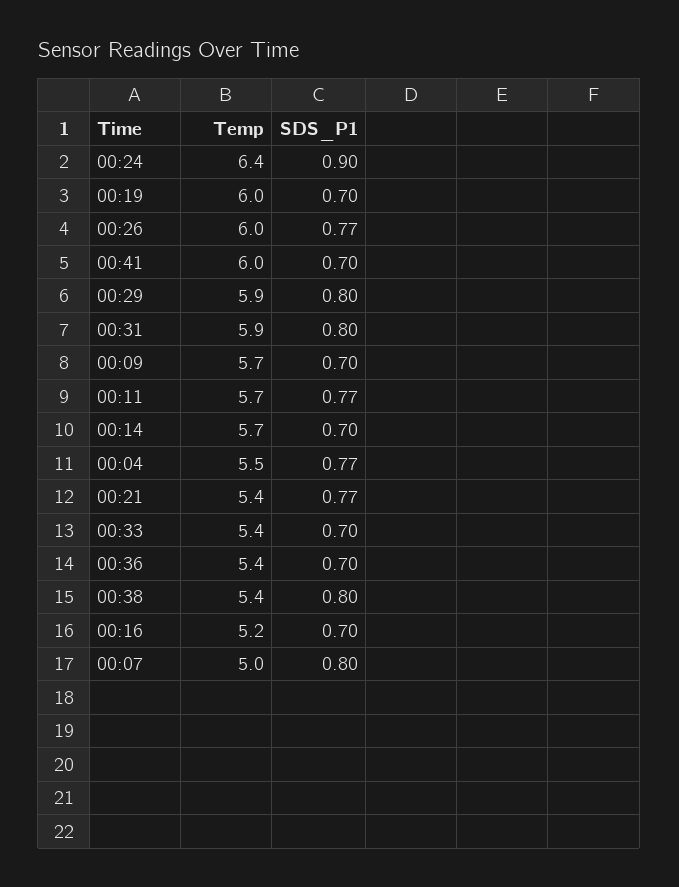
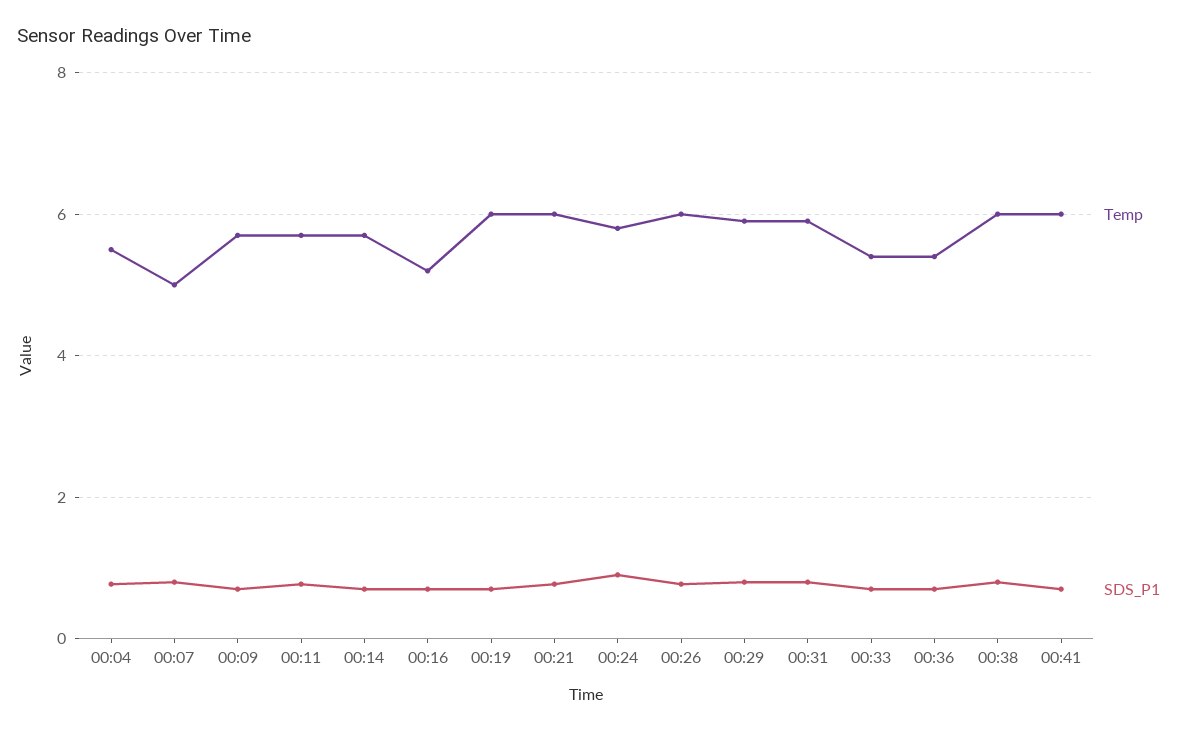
  {
    "Temp": {
-     "00:24": 6.4,
+     "00:24": 5.8,
      "00:19": 6,
      "00:26": 6,
      "00:41": 6,
      "00:29": 5.9,
      "00:31": 5.9,
      "00:09": 5.7,
      "00:11": 5.7,
      "00:14": 5.7,
      "00:04": 5.5,
-     "00:21": 5.4,
+     "00:21": 6,
      "00:33": 5.4,
      "00:36": 5.4,
-     "00:38": 5.4,
+     "00:38": 6,
      "00:16": 5.2,
      "00:07": 5
    },
    "SDS_P1": {
      "00:24": 0.9,
      "00:19": 0.7,
      "00:26": 0.77,
      "00:41": 0.7,
      "00:29": 0.8,
      "00:31": 0.8,
      "00:09": 0.7,
      "00:11": 0.77,
      "00:14": 0.7,
      "00:04": 0.77,
      "00:21": 0.77,
      "00:33": 0.7,
      "00:36": 0.7,
      "00:38": 0.8,
      "00:16": 0.7,
      "00:07": 0.8
    }
  }

